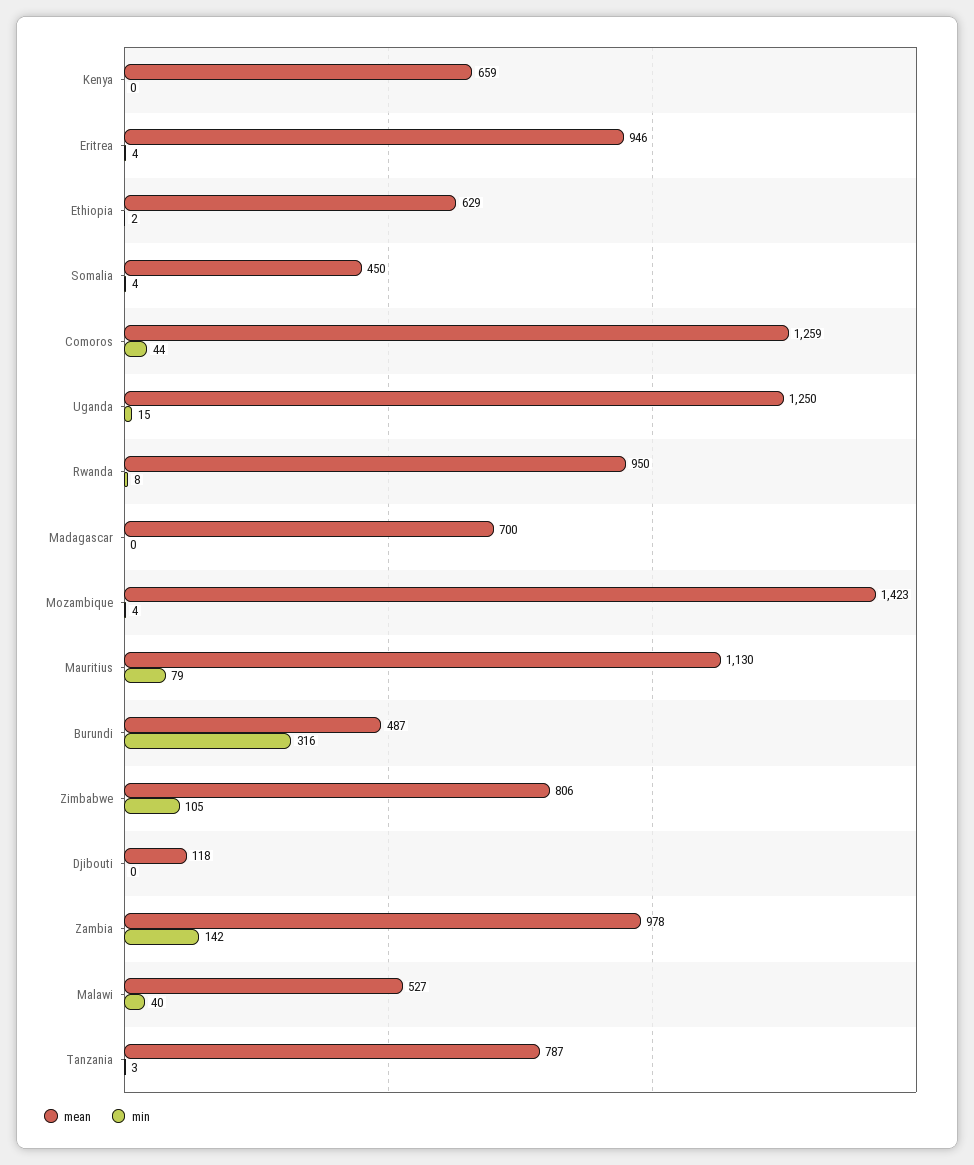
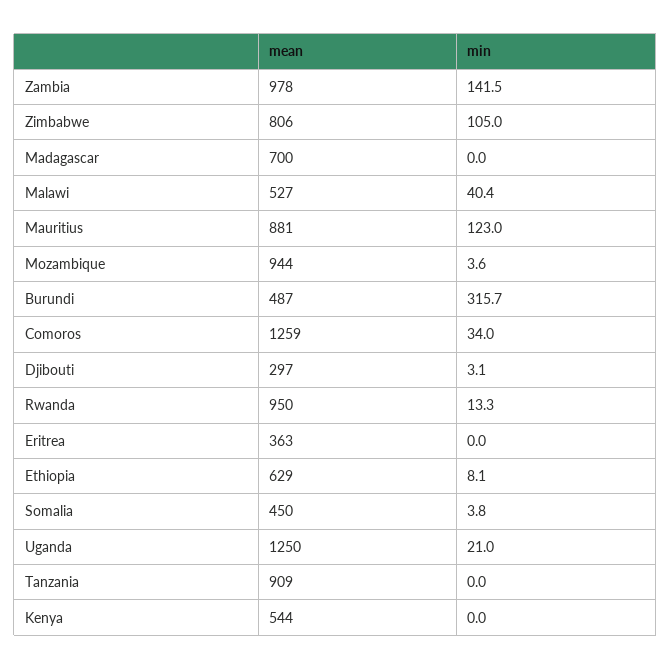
  {
    "mean": {
-     "Kenya": 659,
+     "Kenya": 544,
-     "Eritrea": 946,
+     "Eritrea": 363,
      "Ethiopia": 629,
      "Somalia": 450,
      "Comoros": 1259,
      "Uganda": 1250,
      "Rwanda": 950,
      "Madagascar": 700,
-     "Mozambique": 1423,
+     "Mozambique": 944,
-     "Mauritius": 1130,
+     "Mauritius": 881,
      "Burundi": 487,
      "Zimbabwe": 806,
-     "Djibouti": 118,
+     "Djibouti": 297,
      "Zambia": 978,
      "Malawi": 527,
-     "Tanzania": 787
+     "Tanzania": 909
    },
    "min": {
      "Kenya": 0,
-     "Eritrea": 4,
+     "Eritrea": 0,
-     "Ethiopia": 2,
+     "Ethiopia": 8.1,
      "Somalia": 3.8,
-     "Comoros": 44,
+     "Comoros": 34,
-     "Uganda": 15,
+     "Uganda": 21,
-     "Rwanda": 8,
+     "Rwanda": 13.3,
      "Madagascar": 0,
      "Mozambique": 3.6,
-     "Mauritius": 79,
+     "Mauritius": 123,
      "Burundi": 315.7,
      "Zimbabwe": 105,
-     "Djibouti": 0,
+     "Djibouti": 3.1,
      "Zambia": 141.5,
      "Malawi": 40.4,
-     "Tanzania": 3
+     "Tanzania": 0
    }
  }

